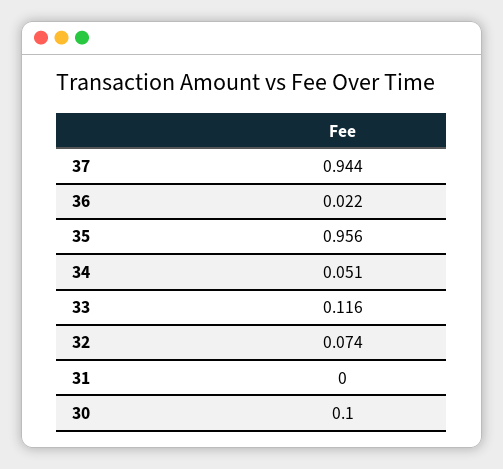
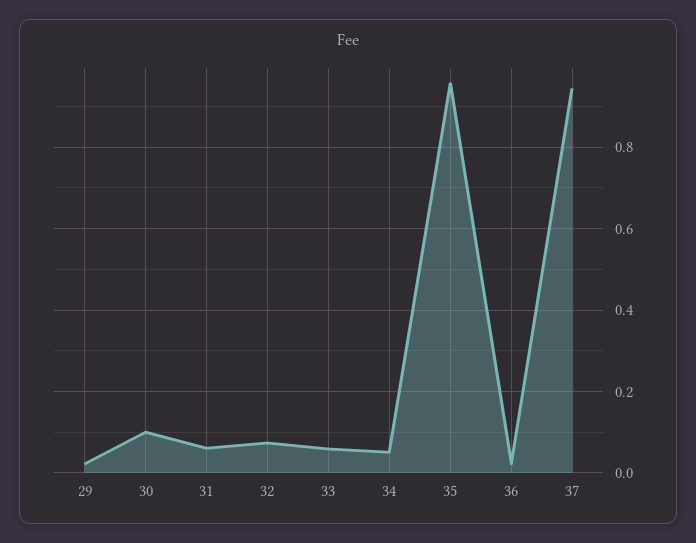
  {
    "37": 0.944,
    "36": 0.022,
    "35": 0.956,
    "34": 0.051,
-   "33": 0.116,
+   "33": 0.06,
    "32": 0.074,
-   "31": 0,
+   "31": 0.06,
-   "30": 0.1
+   "30": 0.1,
+   "29": 0.02
  }

